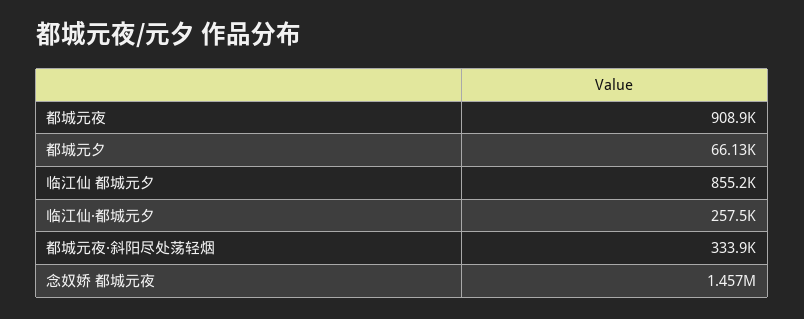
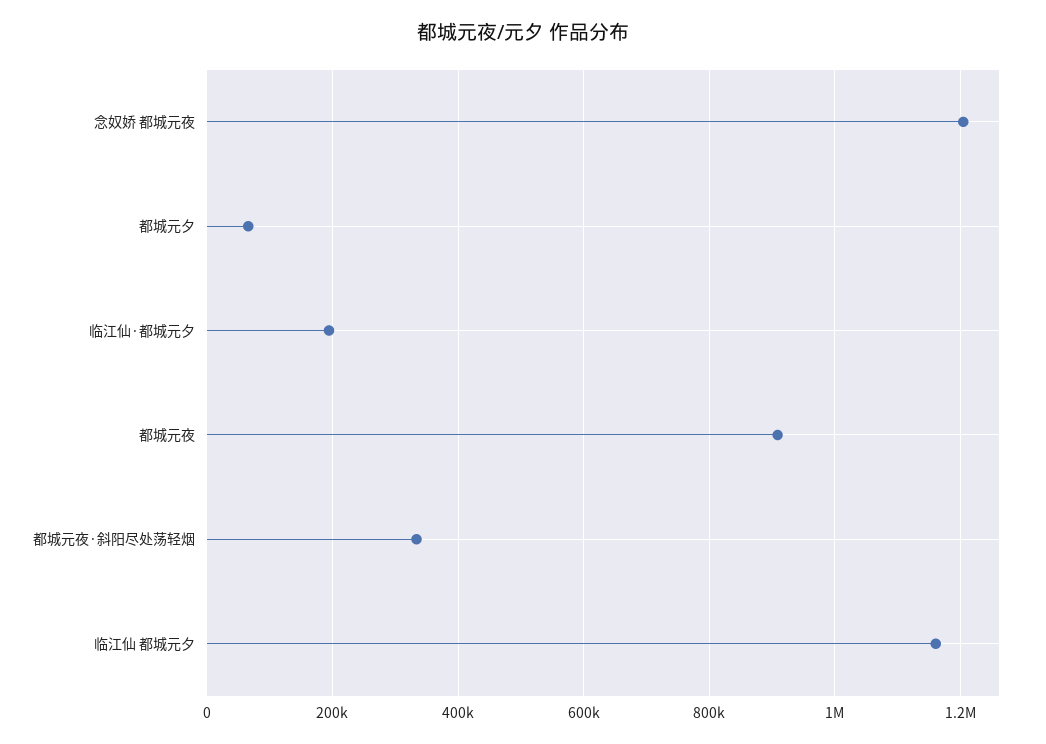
  {
    "都城元夜": 908900,
    "都城元夕": 66130,
-   "临江仙 都城元夕": 855200,
+   "临江仙 都城元夕": 1160000,
-   "临江仙·都城元夕": 257500,
+   "临江仙·都城元夕": 200000,
    "都城元夜·斜阳尽处荡轻烟": 333900,
-   "念奴娇 都城元夜": 1457000
+   "念奴娇 都城元夜": 1200000
  }

